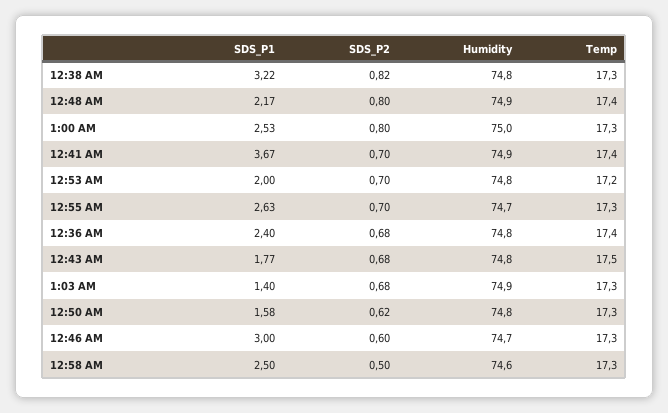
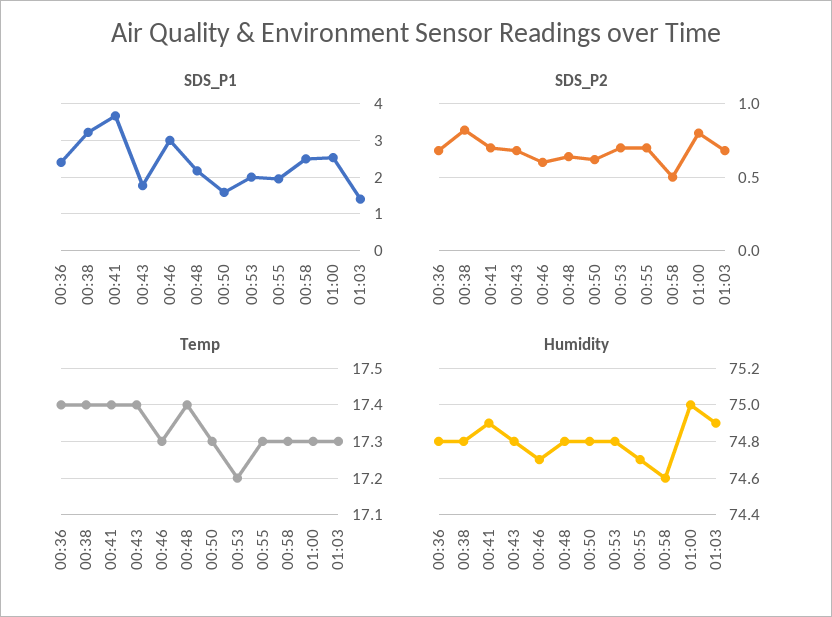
  {
    "SDS_P1": {
      "12:38 AM": 3.22,
      "12:48 AM": 2.17,
      "1:00 AM": 2.53,
      "12:41 AM": 3.67,
      "12:53 AM": 2,
-     "12:55 AM": 2.63,
+     "12:55 AM": 2,
      "12:36 AM": 2.4,
      "12:43 AM": 1.77,
      "1:03 AM": 1.4,
      "12:50 AM": 1.58,
      "12:46 AM": 3,
      "12:58 AM": 2.5
    },
    "SDS_P2": {
      "12:38 AM": 0.82,
-     "12:48 AM": 0.8,
+     "12:48 AM": 0.65,
      "1:00 AM": 0.8,
      "12:41 AM": 0.7,
      "12:53 AM": 0.7,
      "12:55 AM": 0.7,
      "12:36 AM": 0.68,
      "12:43 AM": 0.68,
      "1:03 AM": 0.68,
      "12:50 AM": 0.62,
      "12:46 AM": 0.6,
      "12:58 AM": 0.5
    },
    "Humidity": {
      "12:38 AM": 74.8,
-     "12:48 AM": 74.9,
+     "12:48 AM": 74.8,
      "1:00 AM": 75,
      "12:41 AM": 74.9,
      "12:53 AM": 74.8,
      "12:55 AM": 74.7,
      "12:36 AM": 74.8,
      "12:43 AM": 74.8,
      "1:03 AM": 74.9,
      "12:50 AM": 74.8,
      "12:46 AM": 74.7,
      "12:58 AM": 74.6
    },
    "Temp": {
-     "12:38 AM": 17.3,
+     "12:38 AM": 17.4,
      "12:48 AM": 17.4,
      "1:00 AM": 17.3,
      "12:41 AM": 17.4,
      "12:53 AM": 17.2,
      "12:55 AM": 17.3,
      "12:36 AM": 17.4,
-     "12:43 AM": 17.5,
+     "12:43 AM": 17.4,
      "1:03 AM": 17.3,
      "12:50 AM": 17.3,
      "12:46 AM": 17.3,
      "12:58 AM": 17.3
    }
  }

